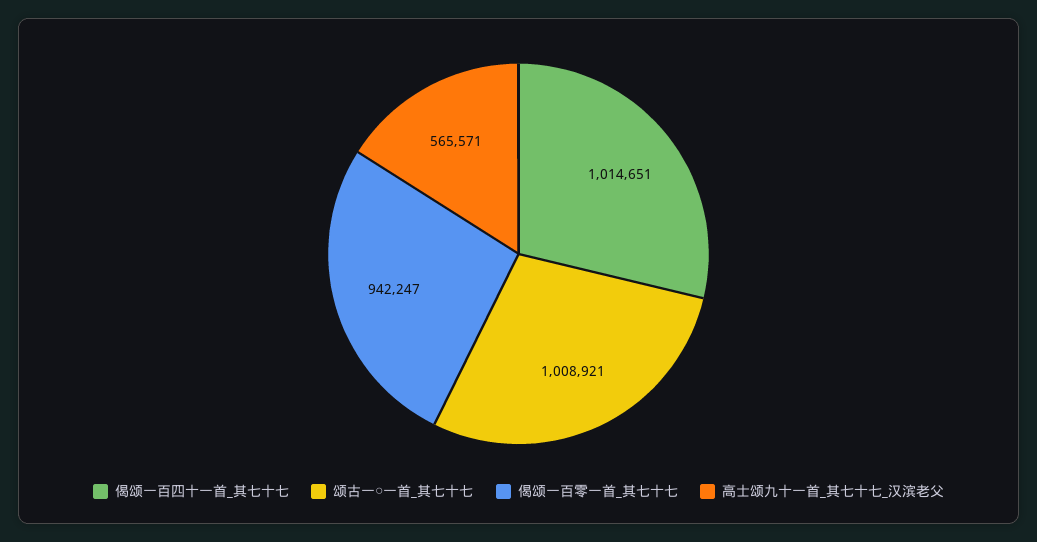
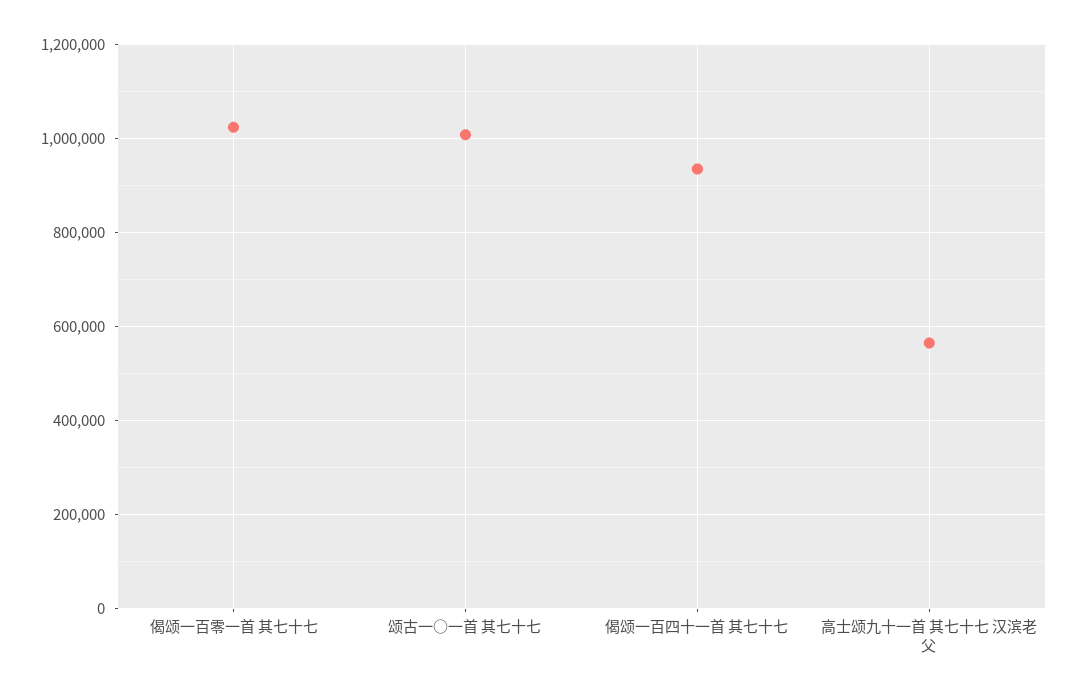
  {
-   "偈颂一百四十一首_其七十七": 1014651,
+   "偈颂一百四十一首_其七十七": 940000,
    "颂古一○一首_其七十七": 1008921,
-   "偈颂一百零一首_其七十七": 942247,
+   "偈颂一百零一首_其七十七": 1020000,
    "高士颂九十一首_其七十七_汉滨老父": 565571
  }

